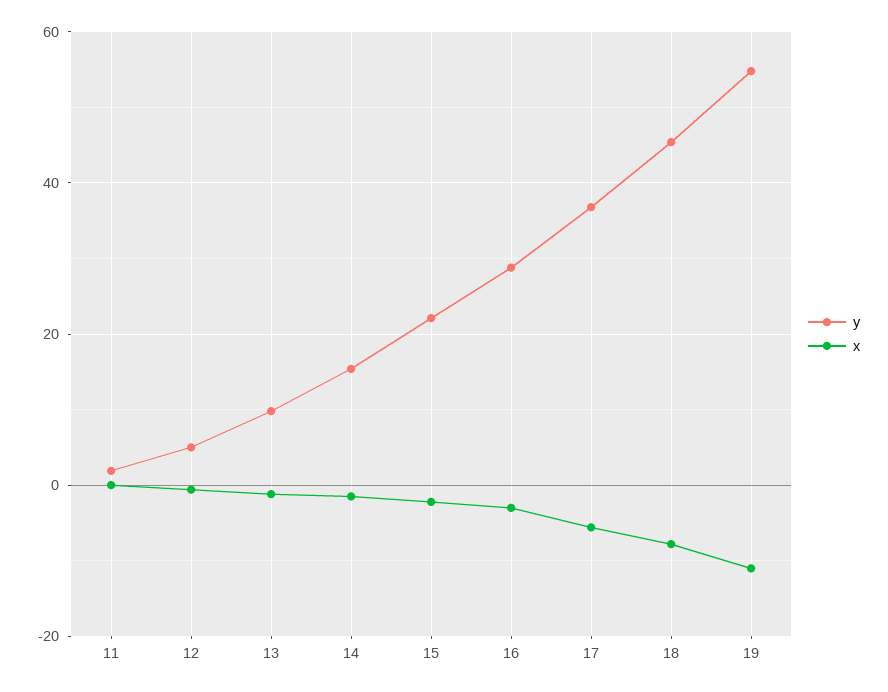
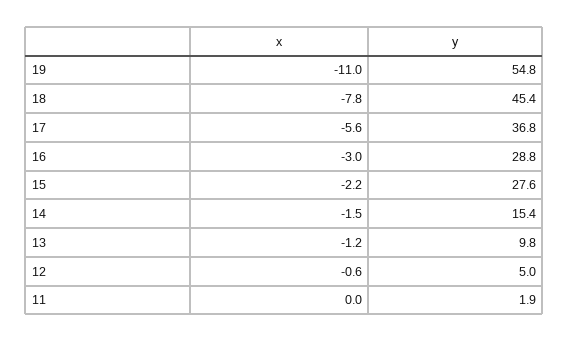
  {
    "y": {
      "11": 1.9,
      "12": 5,
      "13": 9.8,
      "14": 15.4,
-     "15": 22,
+     "15": 27.6,
      "16": 28.8,
      "17": 36.8,
      "18": 45.4,
      "19": 54.8
    },
    "x": {
      "11": 0,
      "12": -0.6,
      "13": -1.2,
      "14": -1.5,
      "15": -2.2,
      "16": -3,
      "17": -5.6,
      "18": -7.8,
      "19": -11
    }
  }

